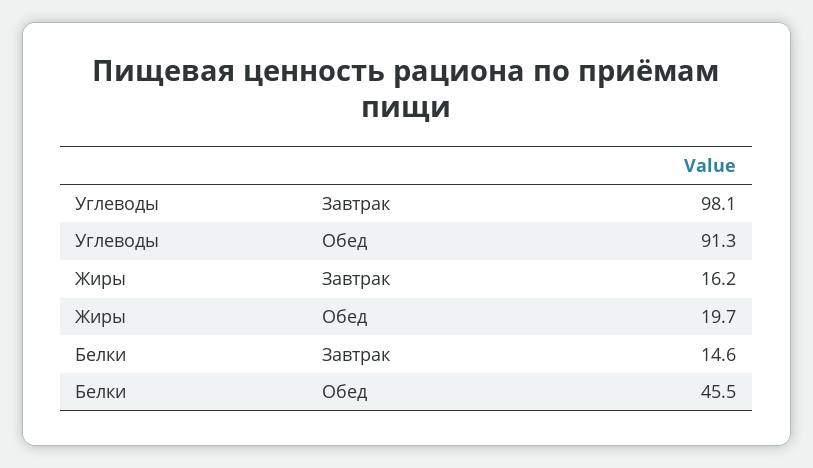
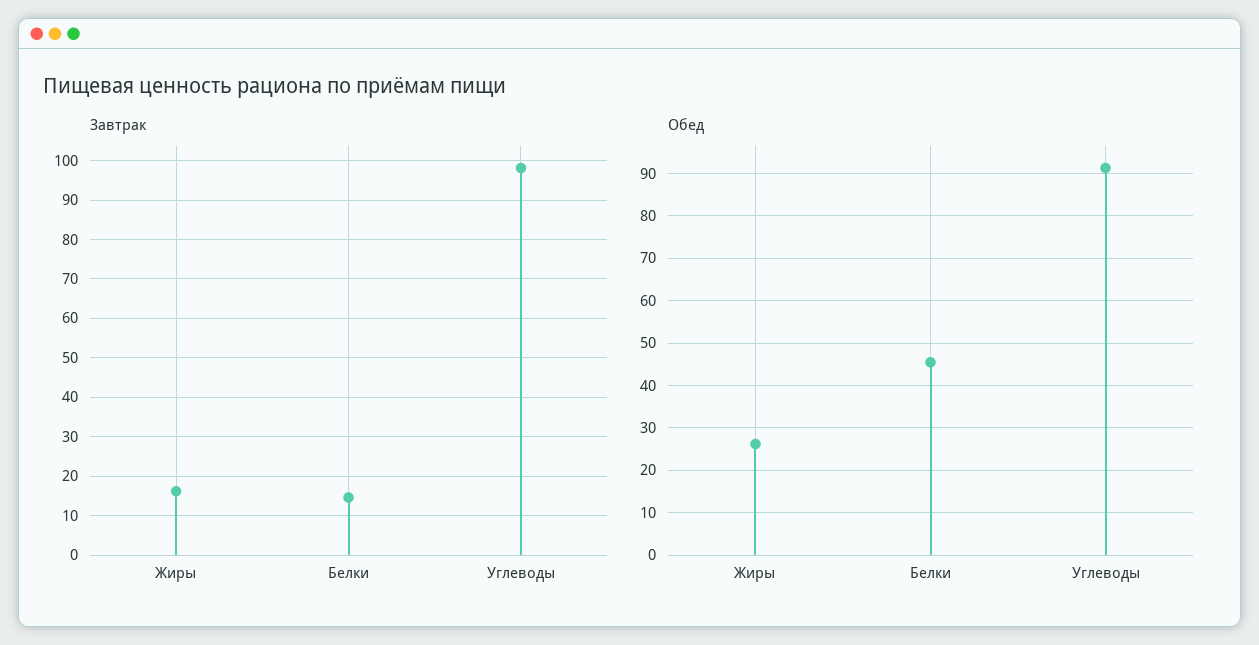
  {
    "Завтрак": {
      "Углеводы": 98.1,
      "Жиры": 16.2,
      "Белки": 14.6
    },
    "Обед": {
      "Углеводы": 91.3,
-     "Жиры": 19.7,
+     "Жиры": 26,
      "Белки": 45.5
    }
  }

